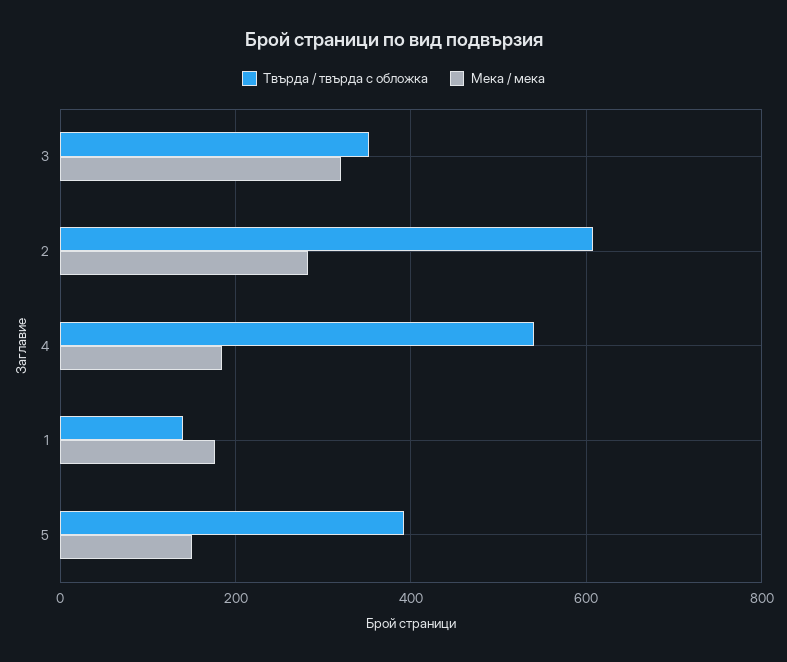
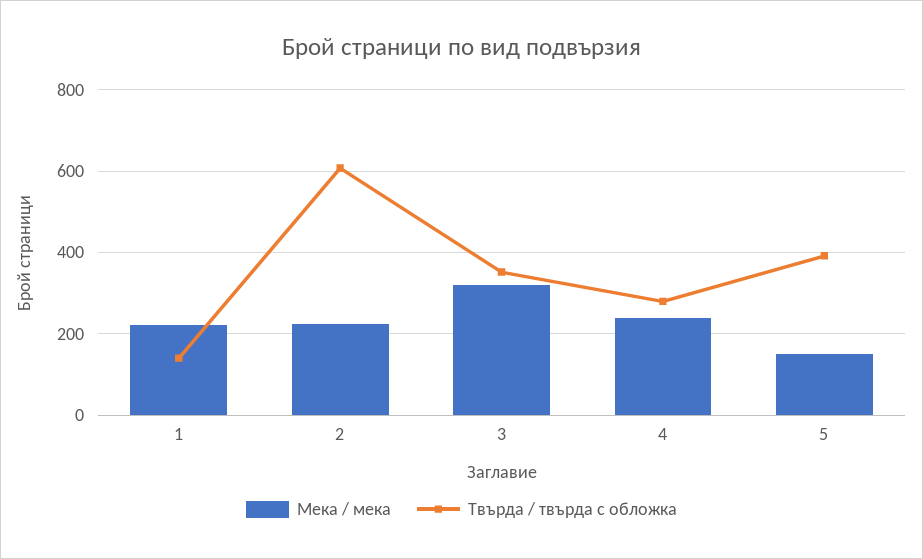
  {
    "Твърда / твърда с обложка": {
      "3": 360,
      "2": 600,
-     "4": 540,
+     "4": 280,
      "1": 140,
      "5": 400
    },
    "Мека / мека": {
      "3": 320,
-     "2": 280,
+     "2": 220,
-     "4": 180,
+     "4": 240,
-     "1": 180,
+     "1": 220,
      "5": 160
    }
  }

